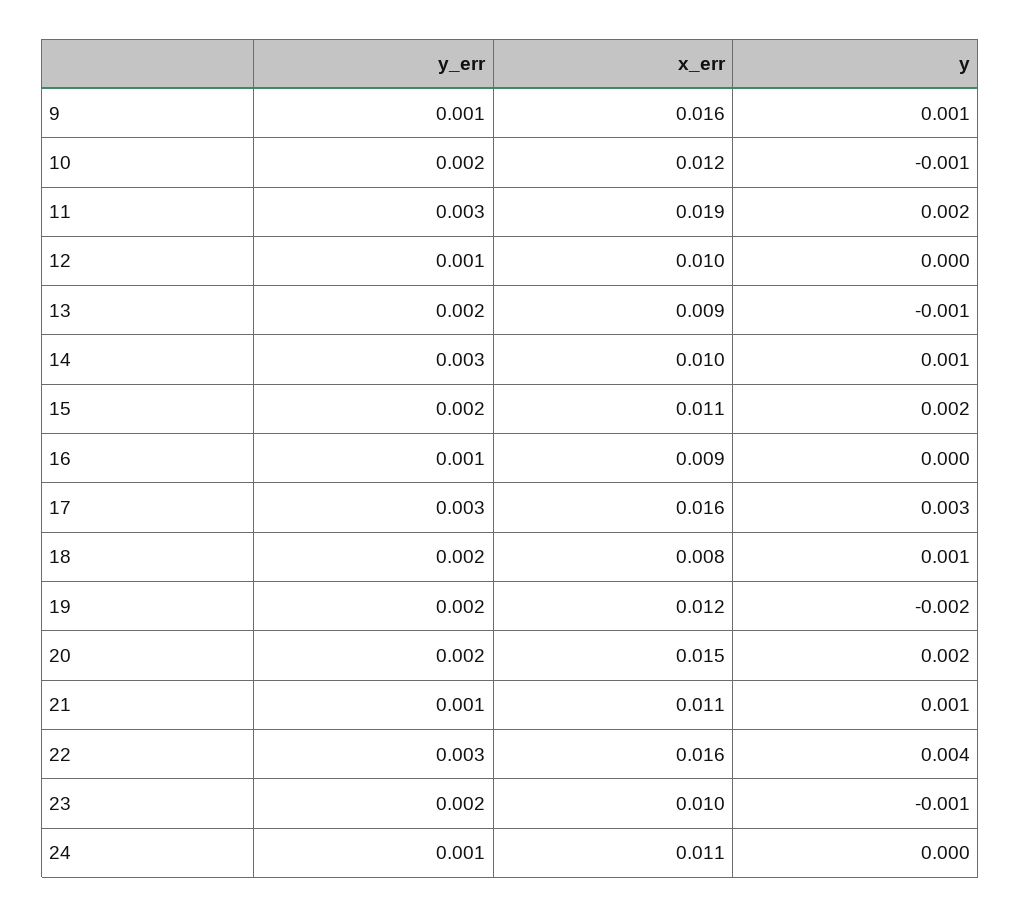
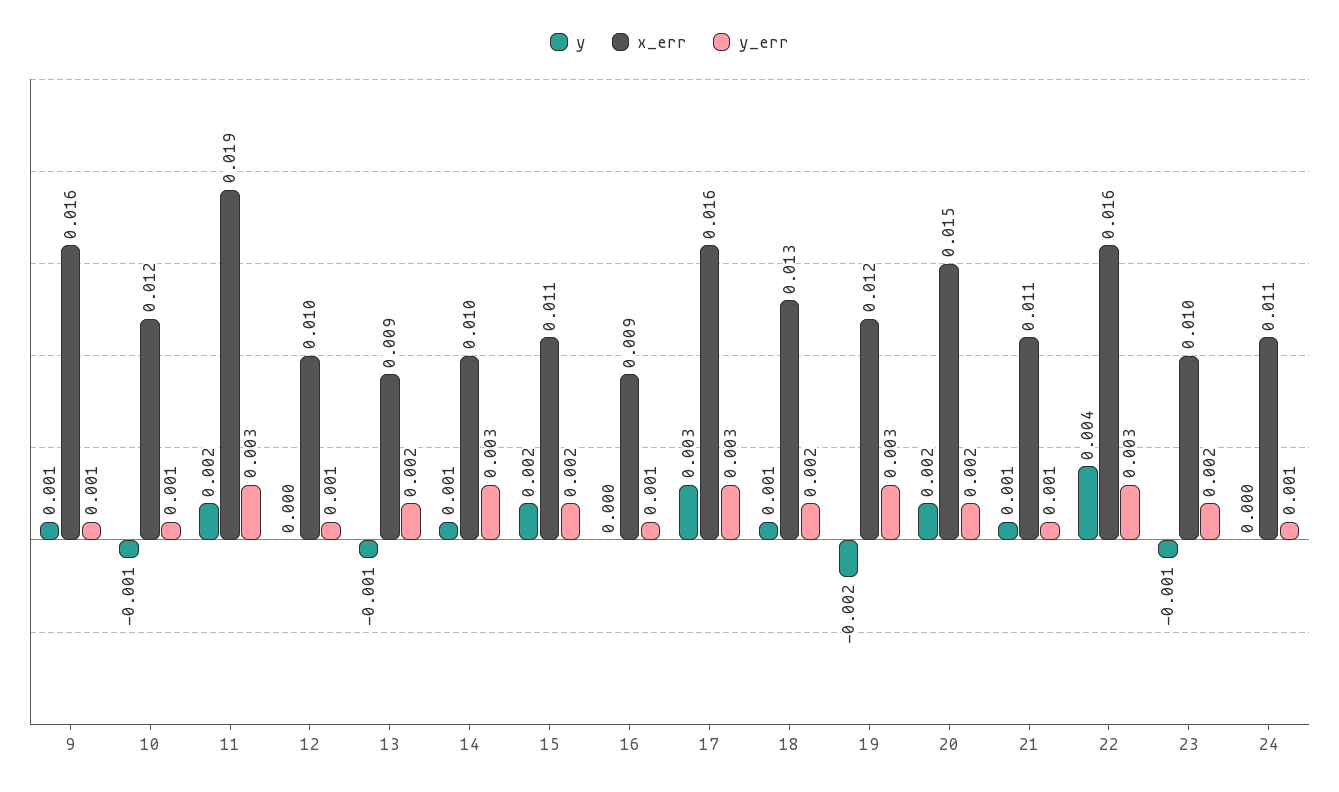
  {
    "y_err": {
      "9": 0.001,
-     "10": 0.002,
+     "10": 0.001,
      "11": 0.003,
      "12": 0.001,
      "13": 0.002,
      "14": 0.003,
      "15": 0.002,
      "16": 0.001,
      "17": 0.003,
      "18": 0.002,
-     "19": 0.002,
+     "19": 0.003,
      "20": 0.002,
      "21": 0.001,
      "22": 0.003,
      "23": 0.002,
      "24": 0.001
    },
    "x_err": {
      "9": 0.016,
      "10": 0.012,
      "11": 0.019,
      "12": 0.01,
      "13": 0.009,
      "14": 0.01,
      "15": 0.011,
      "16": 0.009,
      "17": 0.016,
-     "18": 0.008,
+     "18": 0.013,
      "19": 0.012,
      "20": 0.015,
      "21": 0.011,
      "22": 0.016,
      "23": 0.01,
      "24": 0.011
    },
    "y": {
      "9": 0.001,
      "10": -0.001,
      "11": 0.002,
      "12": 0,
      "13": -0.001,
      "14": 0.001,
      "15": 0.002,
      "16": 0,
      "17": 0.003,
      "18": 0.001,
      "19": -0.002,
      "20": 0.002,
      "21": 0.001,
      "22": 0.004,
      "23": -0.001,
      "24": 0
    }
  }

